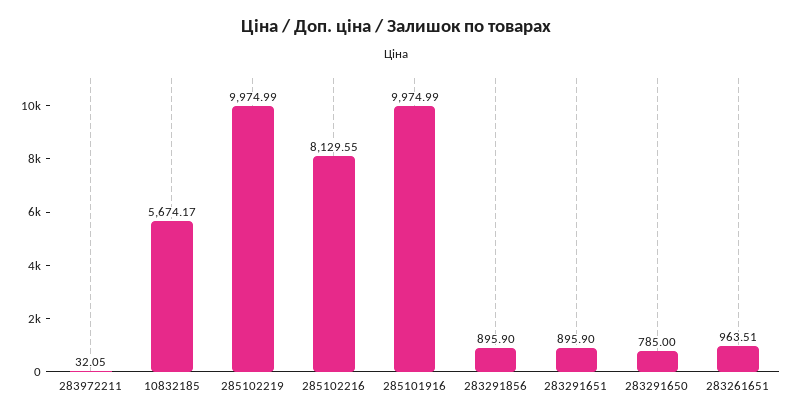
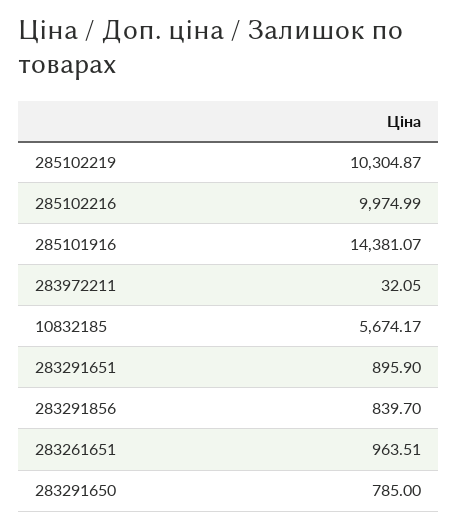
  {
    "283972211": 32.05,
    "10832185": 5674.17,
-   "285102219": 9974.99,
+   "285102219": 10304.87,
-   "285102216": 8129.55,
+   "285102216": 9974.99,
-   "285101916": 9974.99,
+   "285101916": 14381.07,
-   "283291856": 895.9,
+   "283291856": 839.7,
    "283291651": 895.9,
    "283291650": 785,
    "283261651": 963.51
  }

